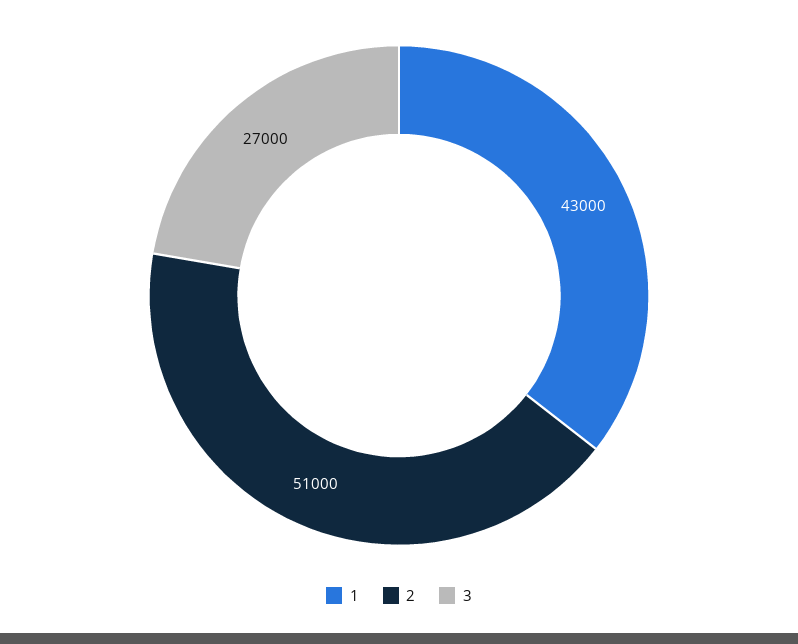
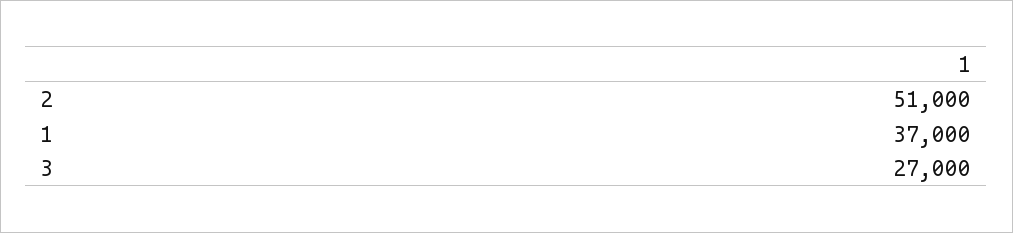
  {
-   "1": 43000,
+   "1": 37000,
    "2": 51000,
    "3": 27000
  }

